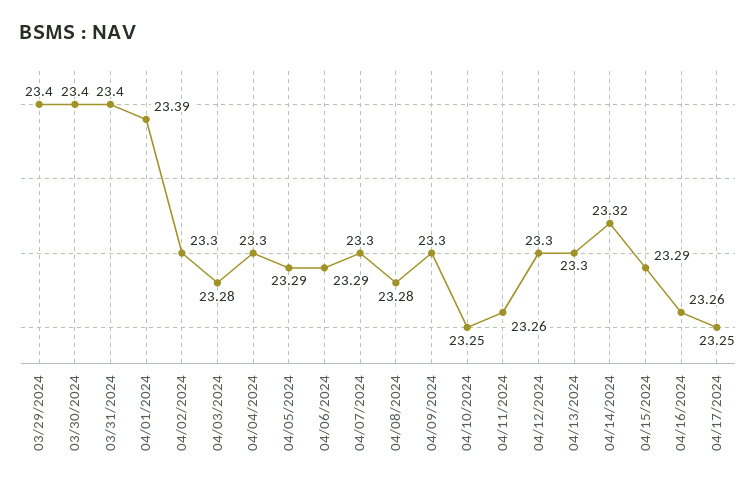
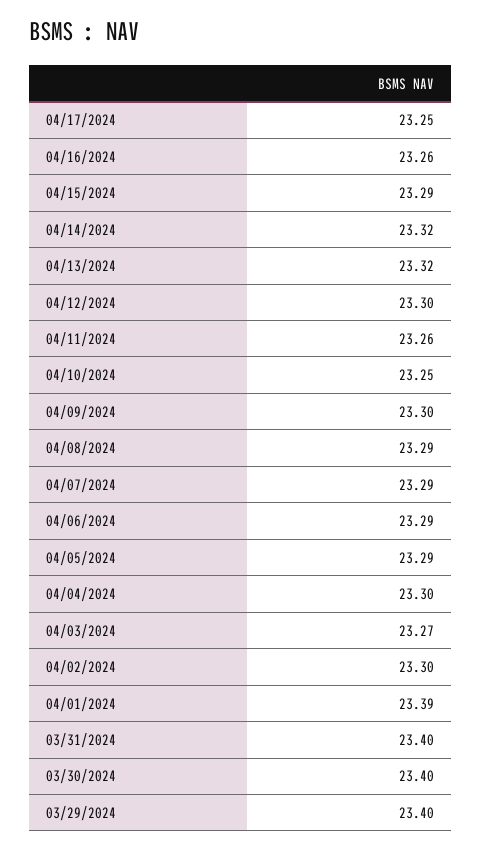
  {
    "03/29/2024": 23.4,
    "03/30/2024": 23.4,
    "03/31/2024": 23.4,
    "04/01/2024": 23.39,
    "04/02/2024": 23.3,
-   "04/03/2024": 23.28,
+   "04/03/2024": 23.27,
    "04/04/2024": 23.3,
    "04/05/2024": 23.29,
    "04/06/2024": 23.29,
-   "04/07/2024": 23.3,
+   "04/07/2024": 23.29,
-   "04/08/2024": 23.28,
+   "04/08/2024": 23.29,
    "04/09/2024": 23.3,
    "04/10/2024": 23.25,
    "04/11/2024": 23.26,
    "04/12/2024": 23.3,
-   "04/13/2024": 23.3,
+   "04/13/2024": 23.32,
    "04/14/2024": 23.32,
    "04/15/2024": 23.29,
    "04/16/2024": 23.26,
    "04/17/2024": 23.25
  }

